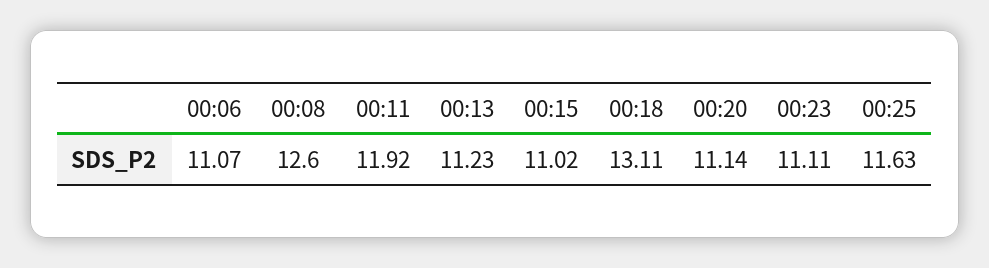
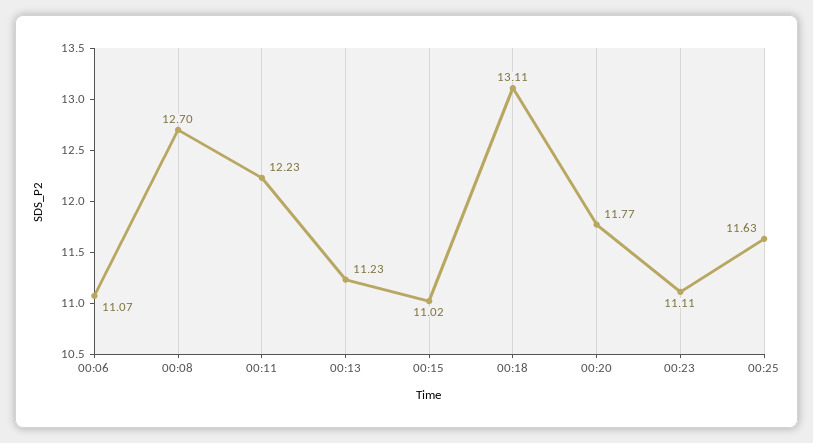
  {
    "00:06": 11.07,
-   "00:08": 12.6,
+   "00:08": 12.7,
-   "00:11": 11.92,
+   "00:11": 12.23,
    "00:13": 11.23,
    "00:15": 11.02,
    "00:18": 13.11,
-   "00:20": 11.14,
+   "00:20": 11.77,
    "00:23": 11.11,
    "00:25": 11.63
  }

